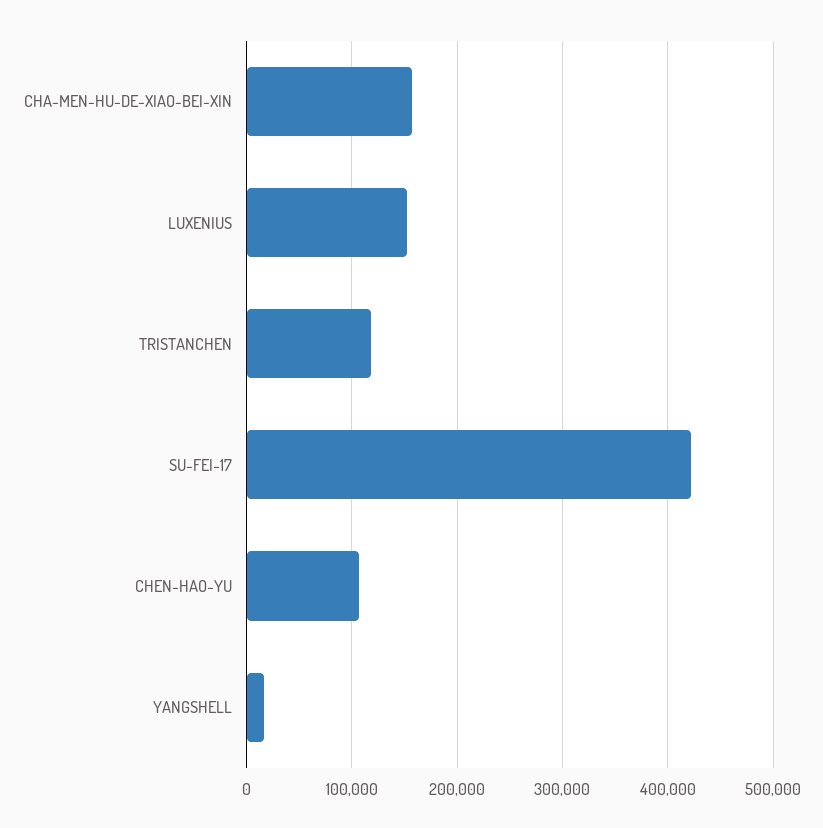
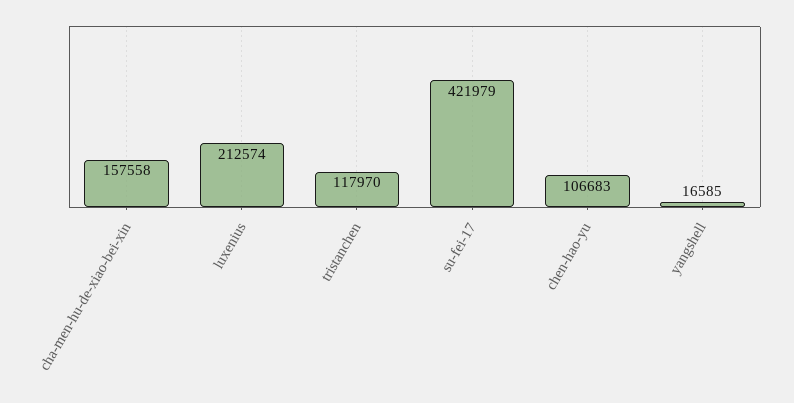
  {
    "CHA-MEN-HU-DE-XIAO-BEI-XIN": 157558,
-   "LUXENIUS": 150000,
+   "LUXENIUS": 212574,
    "TRISTANCHEN": 117970,
    "SU-FEI-17": 421979,
    "CHEN-HAO-YU": 106683,
    "YANGSHELL": 16585
  }

